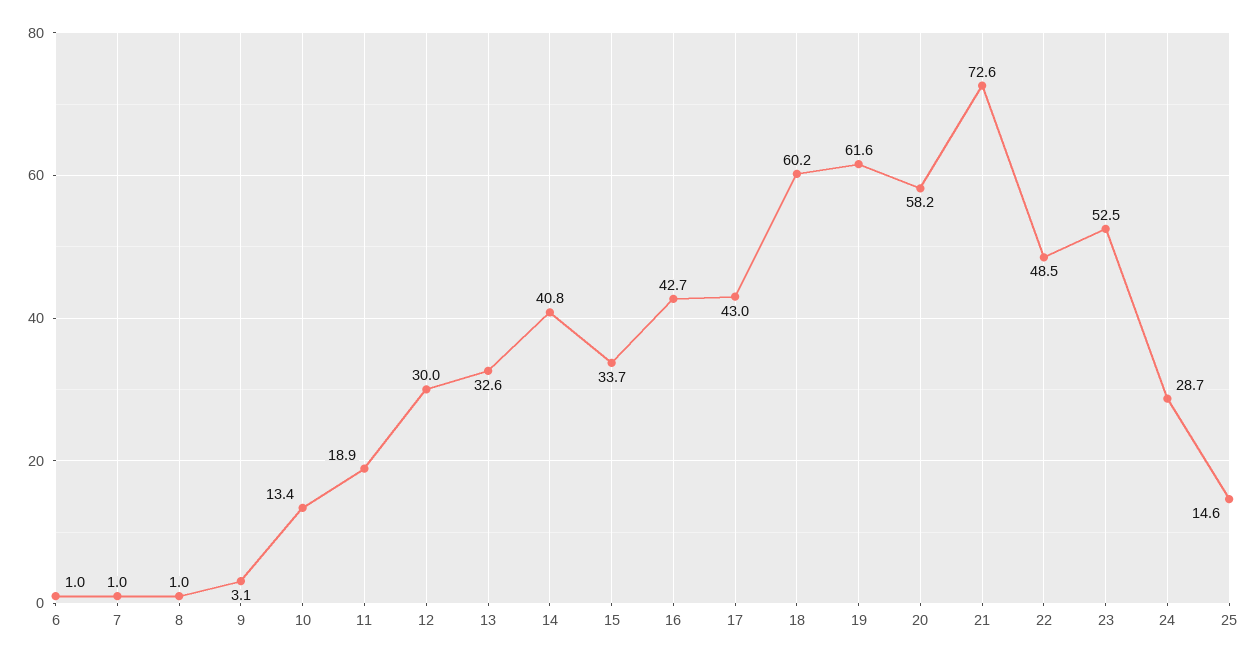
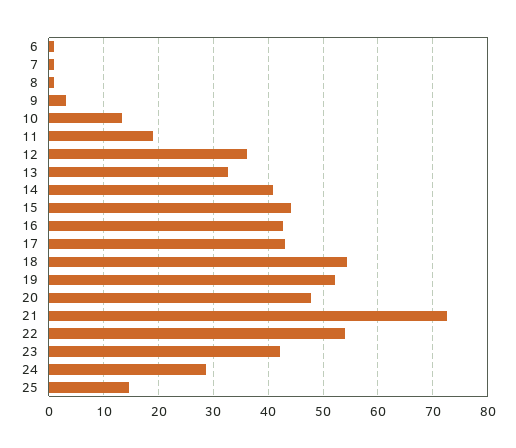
  {
    "6": 1,
    "7": 1,
    "8": 1,
    "9": 3.1,
    "10": 13.4,
    "11": 18.9,
-   "12": 30,
+   "12": 36,
    "13": 32.6,
    "14": 40.8,
-   "15": 33.7,
+   "15": 44,
    "16": 42.7,
    "17": 43,
-   "18": 60.2,
+   "18": 54,
-   "19": 61.6,
+   "19": 52,
-   "20": 58.2,
+   "20": 48,
    "21": 72.6,
-   "22": 48.5,
+   "22": 54,
-   "23": 52.5,
+   "23": 42,
    "24": 28.7,
    "25": 14.6
  }

